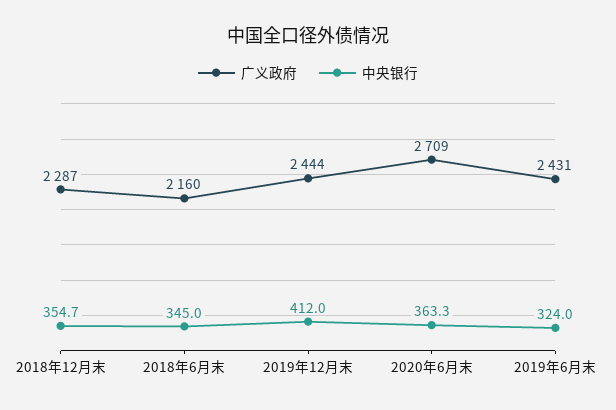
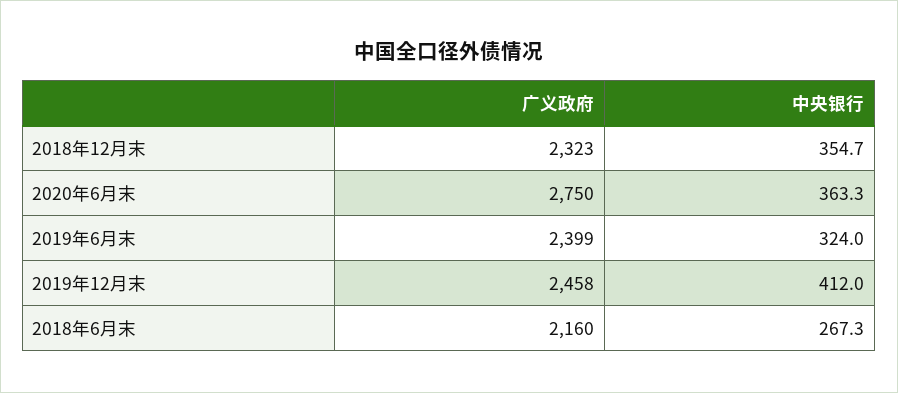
  {
    "广义政府": {
-     "2018年12月末": 2287,
+     "2018年12月末": 2323,
      "2018年6月末": 2160,
-     "2019年12月末": 2444,
+     "2019年12月末": 2458,
-     "2020年6月末": 2709,
+     "2020年6月末": 2750,
-     "2019年6月末": 2431
+     "2019年6月末": 2399
    },
    "中央银行": {
      "2018年12月末": 354.7,
-     "2018年6月末": 345,
+     "2018年6月末": 267.3,
      "2019年12月末": 412,
      "2020年6月末": 363.3,
      "2019年6月末": 324
    }
  }

